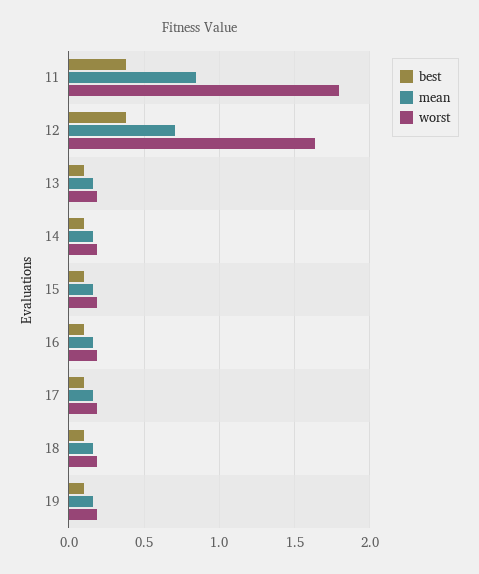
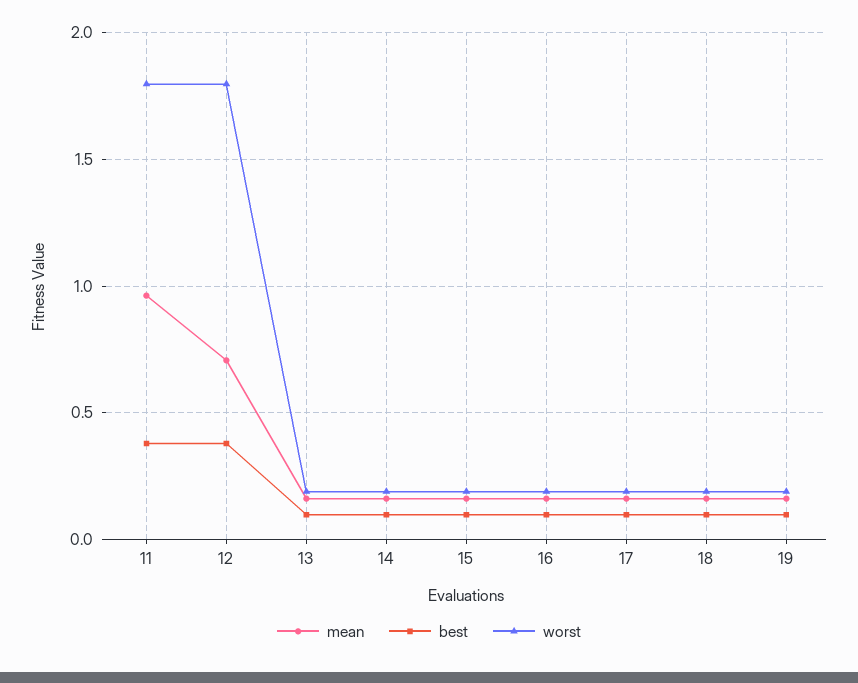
  {
    "best": {
      "11": 0.4,
      "12": 0.4,
      "13": 0.1,
      "14": 0.1,
      "15": 0.1,
      "16": 0.1,
      "17": 0.1,
      "18": 0.1,
      "19": 0.1
    },
    "mean": {
-     "11": 0.85,
+     "11": 0.95,
      "12": 0.7,
      "13": 0.15,
      "14": 0.15,
      "15": 0.15,
      "16": 0.15,
      "17": 0.15,
      "18": 0.15,
      "19": 0.15
    },
    "worst": {
      "11": 1.8,
-     "12": 1.65,
+     "12": 1.8,
      "13": 0.2,
      "14": 0.2,
      "15": 0.2,
      "16": 0.2,
      "17": 0.2,
      "18": 0.2,
      "19": 0.2
    }
  }

